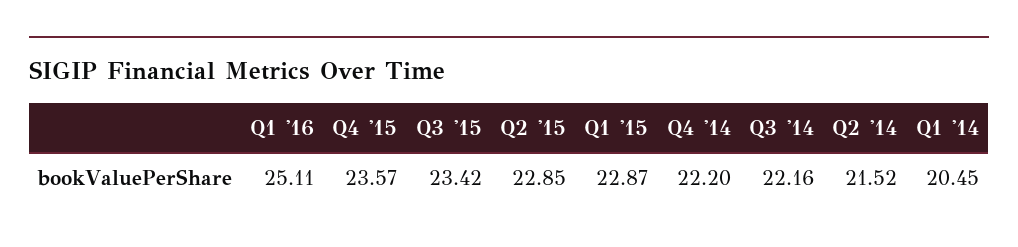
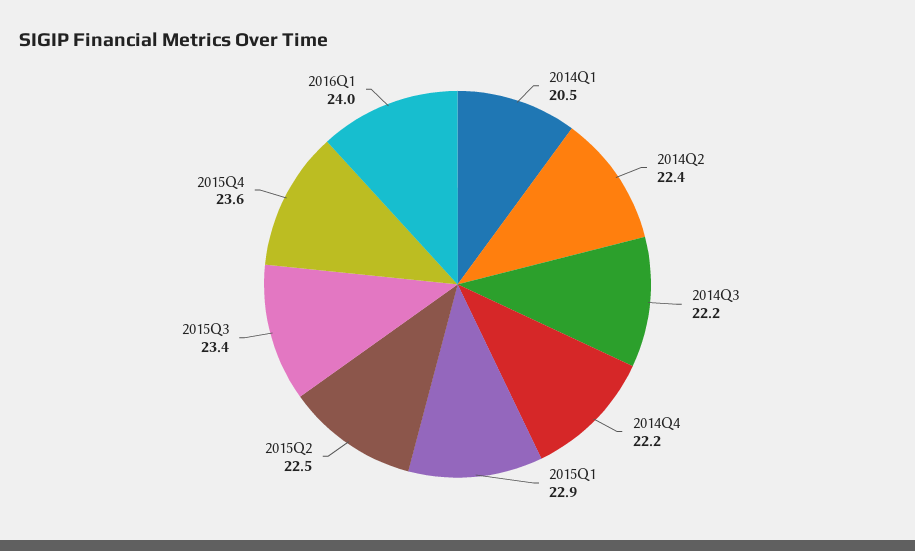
  {
-   "Q1 '16": 25.11,
+   "Q1 '16": 24,
    "Q4 '15": 23.57,
    "Q3 '15": 23.42,
-   "Q2 '15": 22.85,
+   "Q2 '15": 22.5,
    "Q1 '15": 22.87,
    "Q4 '14": 22.2,
    "Q3 '14": 22.16,
-   "Q2 '14": 21.52,
+   "Q2 '14": 22.4,
    "Q1 '14": 20.45
  }

